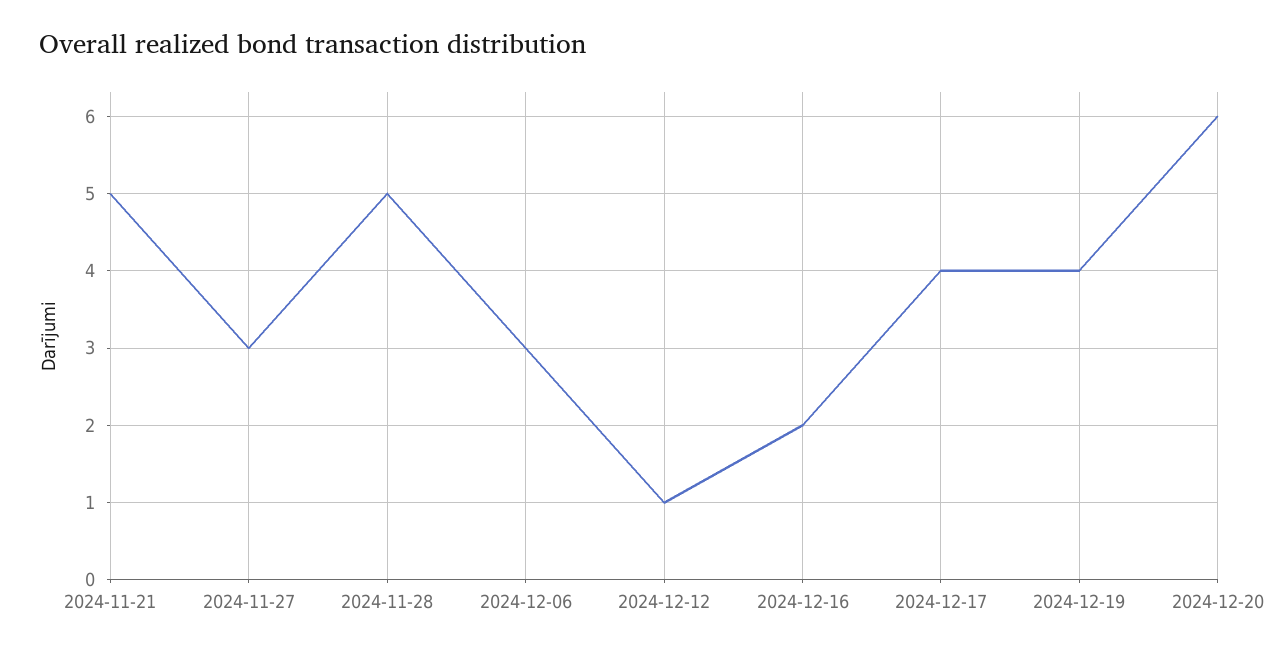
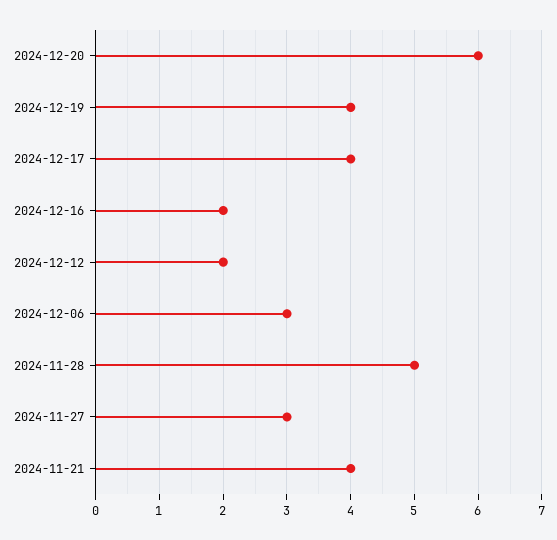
  {
-   "2024-11-21": 5,
+   "2024-11-21": 4,
    "2024-11-27": 3,
    "2024-11-28": 5,
    "2024-12-06": 3,
-   "2024-12-12": 1,
+   "2024-12-12": 2,
    "2024-12-16": 2,
    "2024-12-17": 4,
    "2024-12-19": 4,
    "2024-12-20": 6
  }

